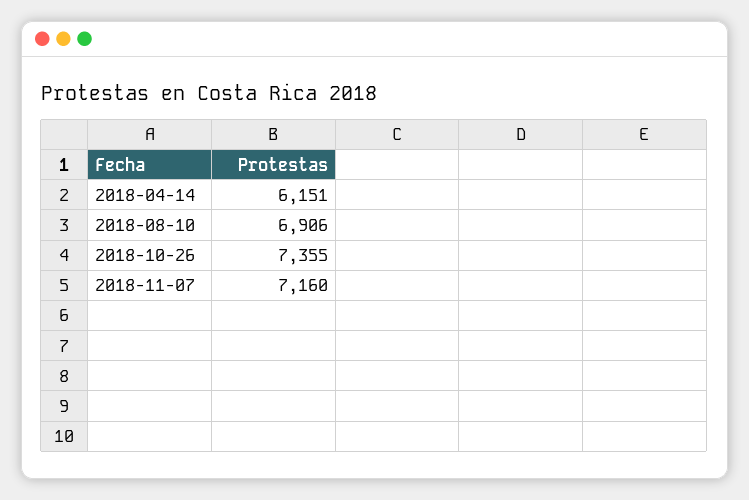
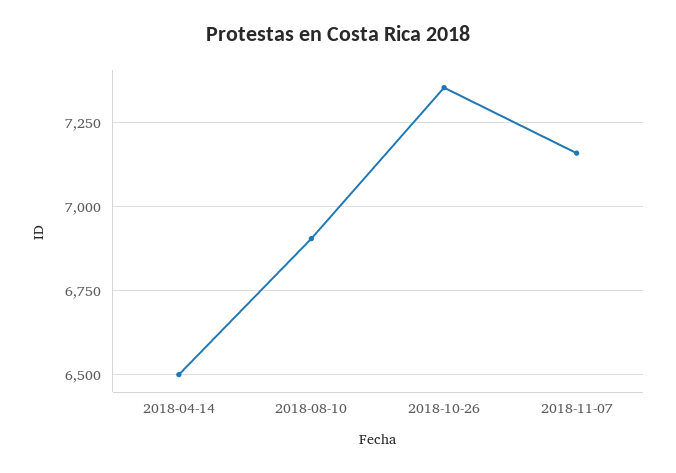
  {
-   "2018-04-14": 6151,
+   "2018-04-14": 6500,
    "2018-08-10": 6906,
    "2018-10-26": 7355,
    "2018-11-07": 7160
  }

